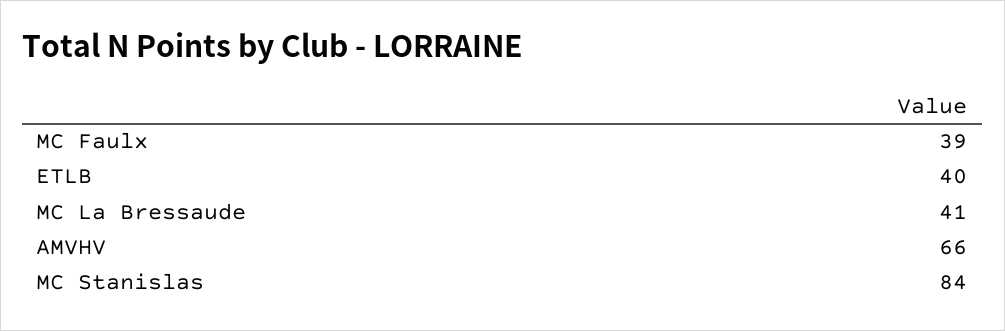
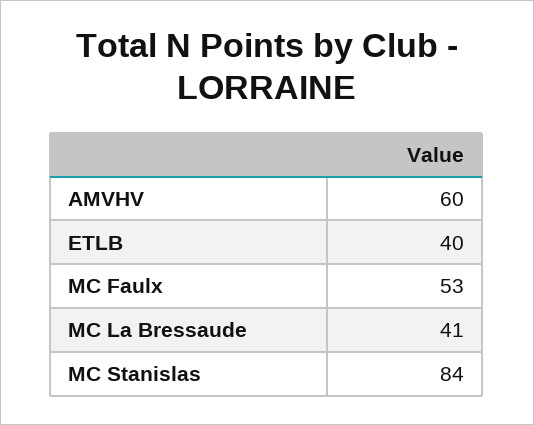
  {
-   "MC Faulx": 39,
+   "MC Faulx": 53,
    "ETLB": 40,
    "MC La Bressaude": 41,
-   "AMVHV": 66,
+   "AMVHV": 60,
    "MC Stanislas": 84
  }

